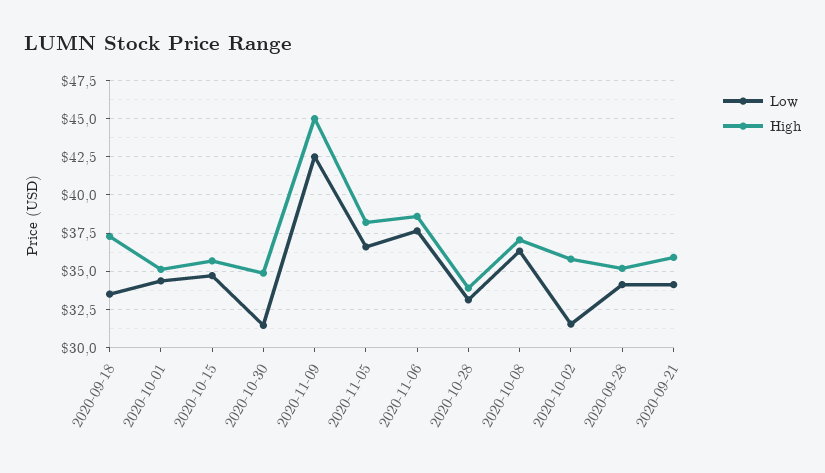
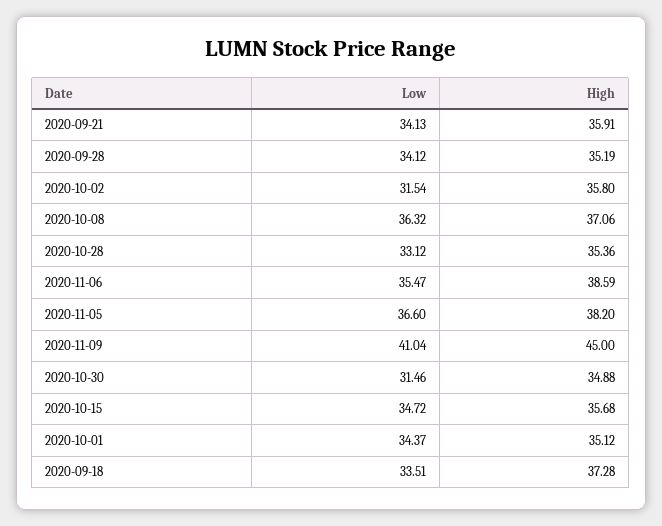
  {
    "Low": {
      "2020-09-18": 33.51,
      "2020-10-01": 34.37,
      "2020-10-15": 34.72,
      "2020-10-30": 31.46,
-     "2020-11-09": 42.5,
+     "2020-11-09": 41.04,
      "2020-11-05": 36.6,
-     "2020-11-06": 37.5,
+     "2020-11-06": 35.47,
      "2020-10-28": 33.12,
      "2020-10-08": 36.32,
      "2020-10-02": 31.54,
      "2020-09-28": 34.12,
      "2020-09-21": 34.13
    },
    "High": {
      "2020-09-18": 37.28,
      "2020-10-01": 35.12,
      "2020-10-15": 35.68,
      "2020-10-30": 34.88,
      "2020-11-09": 45,
      "2020-11-05": 38.2,
      "2020-11-06": 38.59,
-     "2020-10-28": 34,
+     "2020-10-28": 35.36,
      "2020-10-08": 37.06,
      "2020-10-02": 35.8,
      "2020-09-28": 35.19,
      "2020-09-21": 35.91
    }
  }

